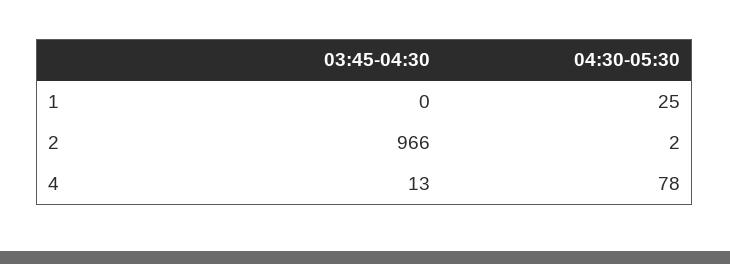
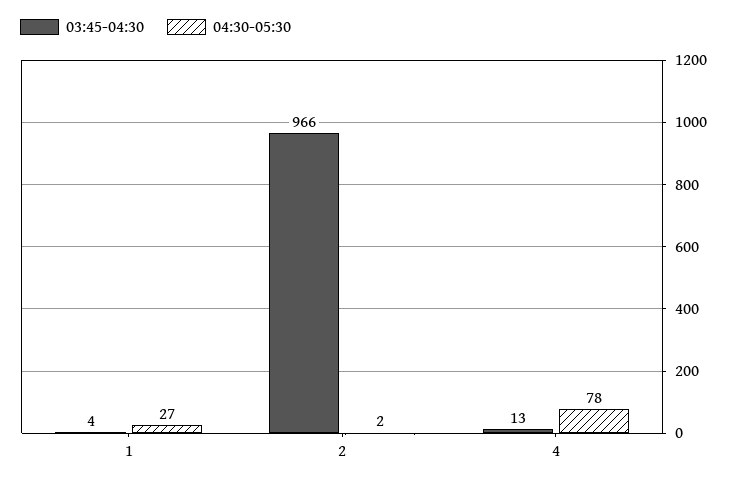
  {
    "03:45-04:30": {
-     "1": 0,
+     "1": 4,
      "2": 966,
      "4": 13
    },
    "04:30-05:30": {
-     "1": 25,
+     "1": 27,
      "2": 2,
      "4": 78
    }
  }

